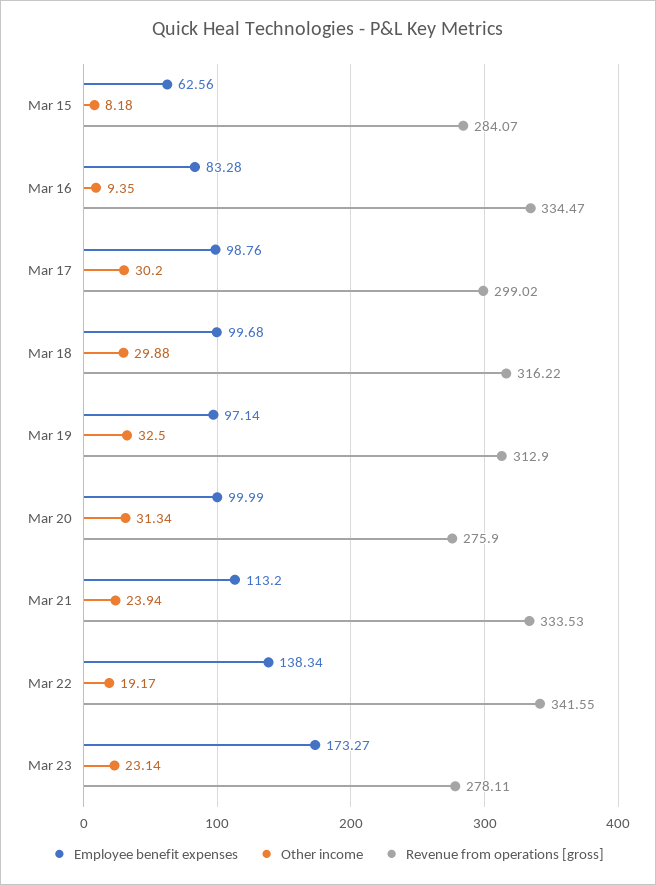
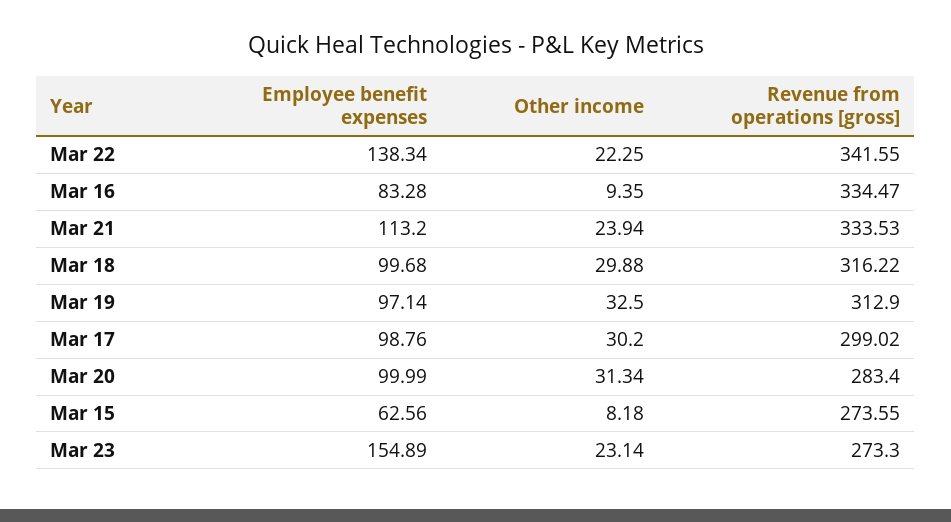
  {
    "Employee benefit expenses": {
      "Mar 15": 62.56,
      "Mar 16": 83.28,
      "Mar 17": 98.76,
      "Mar 18": 99.68,
      "Mar 19": 97.14,
      "Mar 20": 99.99,
      "Mar 21": 113.2,
      "Mar 22": 138.34,
-     "Mar 23": 173.27
+     "Mar 23": 154.89
    },
    "Other income": {
      "Mar 15": 8.18,
      "Mar 16": 9.35,
      "Mar 17": 30.2,
      "Mar 18": 29.88,
      "Mar 19": 32.5,
      "Mar 20": 31.34,
      "Mar 21": 23.94,
-     "Mar 22": 19.17,
+     "Mar 22": 22.25,
      "Mar 23": 23.14
    },
    "Revenue from operations [gross]": {
-     "Mar 15": 284.07,
+     "Mar 15": 273.55,
      "Mar 16": 334.47,
      "Mar 17": 299.02,
      "Mar 18": 316.22,
      "Mar 19": 312.9,
-     "Mar 20": 275.9,
+     "Mar 20": 283.4,
      "Mar 21": 333.53,
      "Mar 22": 341.55,
-     "Mar 23": 278.11
+     "Mar 23": 273.3
    }
  }

